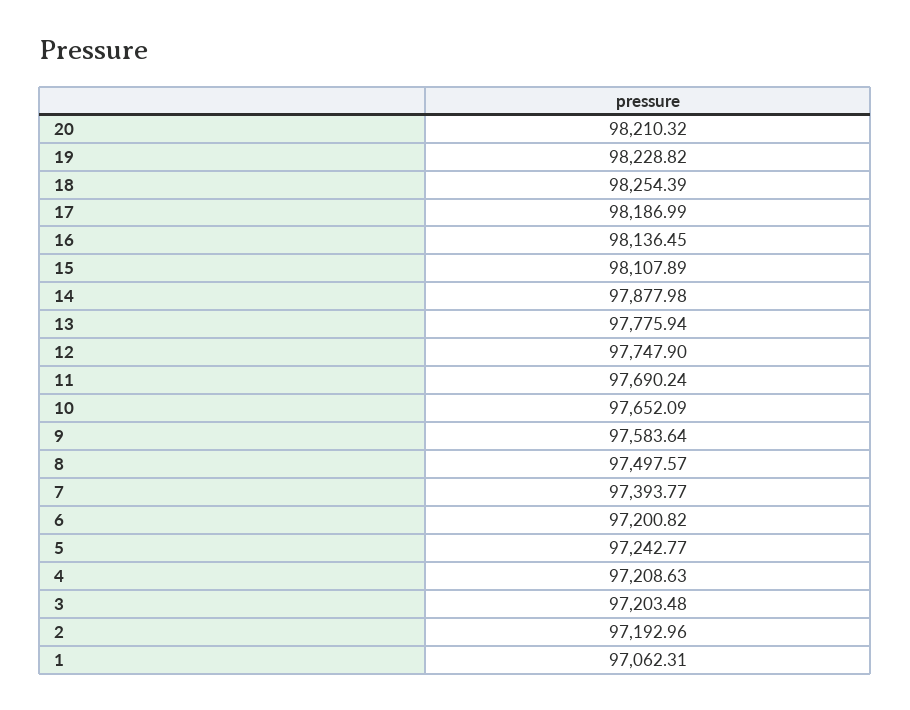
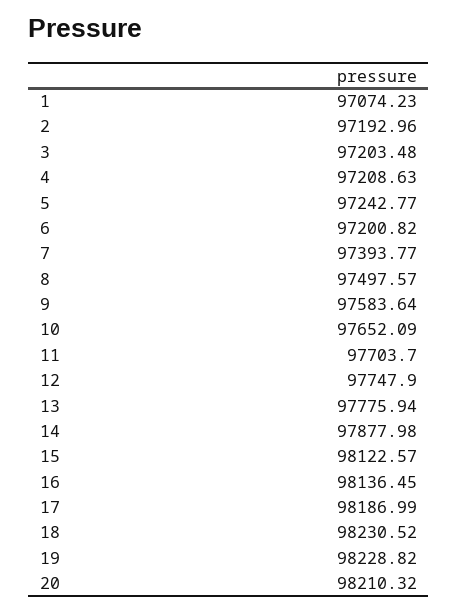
  {
    "20": 98210.32,
    "19": 98228.82,
-   "18": 98254.39,
+   "18": 98230.52,
    "17": 98186.99,
    "16": 98136.45,
-   "15": 98107.89,
+   "15": 98122.57,
    "14": 97877.98,
    "13": 97775.94,
    "12": 97747.9,
-   "11": 97690.24,
+   "11": 97703.7,
    "10": 97652.09,
    "9": 97583.64,
    "8": 97497.57,
    "7": 97393.77,
    "6": 97200.82,
    "5": 97242.77,
    "4": 97208.63,
    "3": 97203.48,
    "2": 97192.96,
-   "1": 97062.31
+   "1": 97074.23
  }

